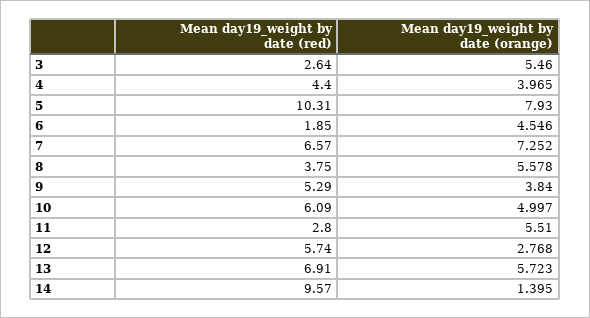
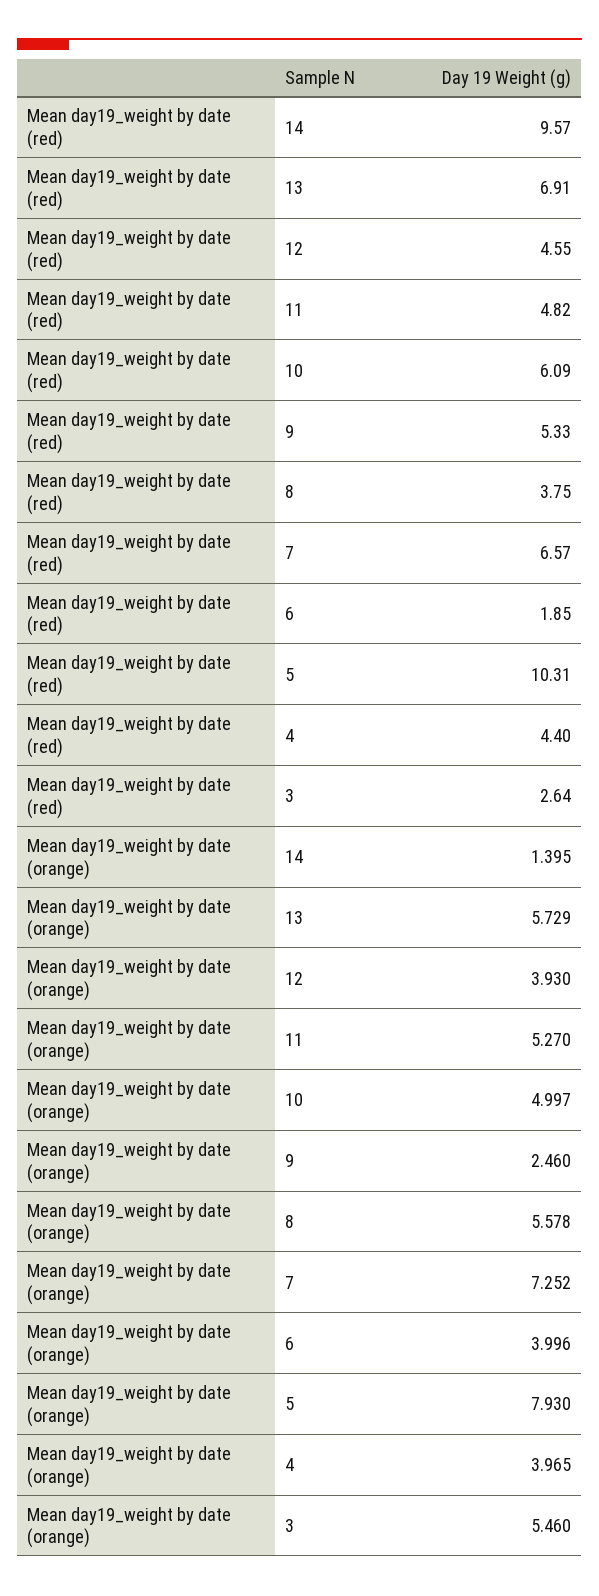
  {
    "Mean day19_weight by date (red)": {
      "3": 2.64,
      "4": 4.4,
      "5": 10.31,
      "6": 1.85,
      "7": 6.57,
      "8": 3.75,
-     "9": 5.29,
+     "9": 5.33,
      "10": 6.09,
-     "11": 2.8,
+     "11": 4.82,
-     "12": 5.74,
+     "12": 4.55,
      "13": 6.91,
      "14": 9.57
    },
    "Mean day19_weight by date (orange)": {
      "3": 5.46,
      "4": 3.965,
      "5": 7.93,
-     "6": 4.546,
+     "6": 3.996,
      "7": 7.252,
      "8": 5.578,
-     "9": 3.84,
+     "9": 2.46,
      "10": 4.997,
-     "11": 5.51,
+     "11": 5.27,
-     "12": 2.768,
+     "12": 3.93,
-     "13": 5.723,
+     "13": 5.729,
      "14": 1.395
    }
  }

